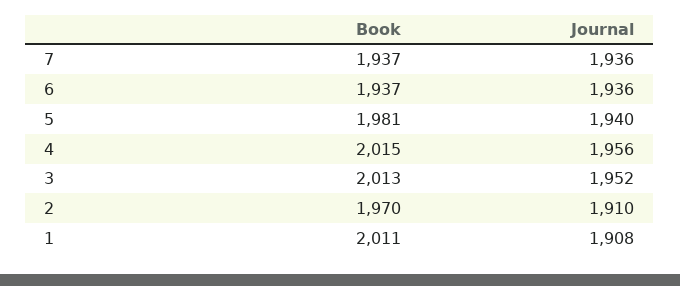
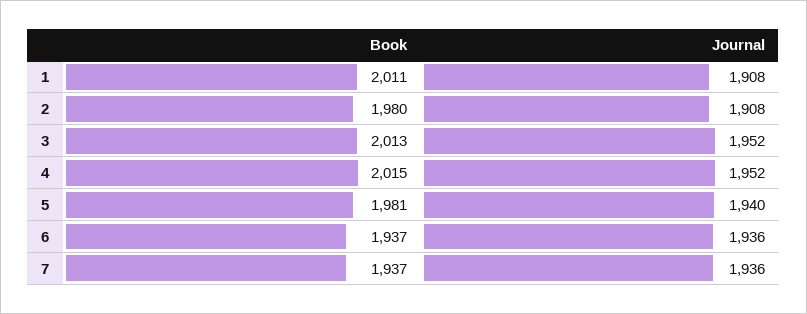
  {
    "Book": {
      "7": 1937,
      "6": 1937,
      "5": 1981,
      "4": 2015,
      "3": 2013,
-     "2": 1970,
+     "2": 1980,
      "1": 2011
    },
    "Journal": {
      "7": 1936,
      "6": 1936,
      "5": 1940,
-     "4": 1956,
+     "4": 1952,
      "3": 1952,
-     "2": 1910,
+     "2": 1908,
      "1": 1908
    }
  }

